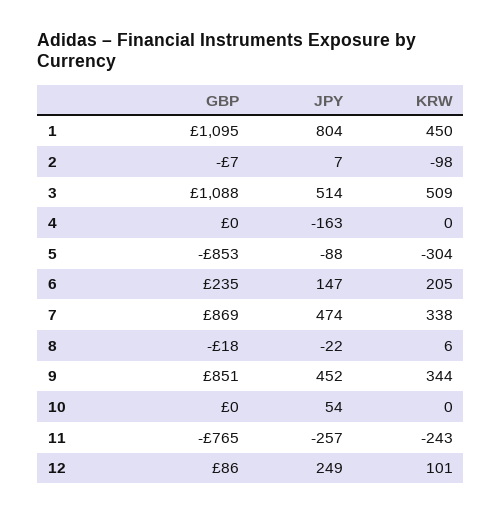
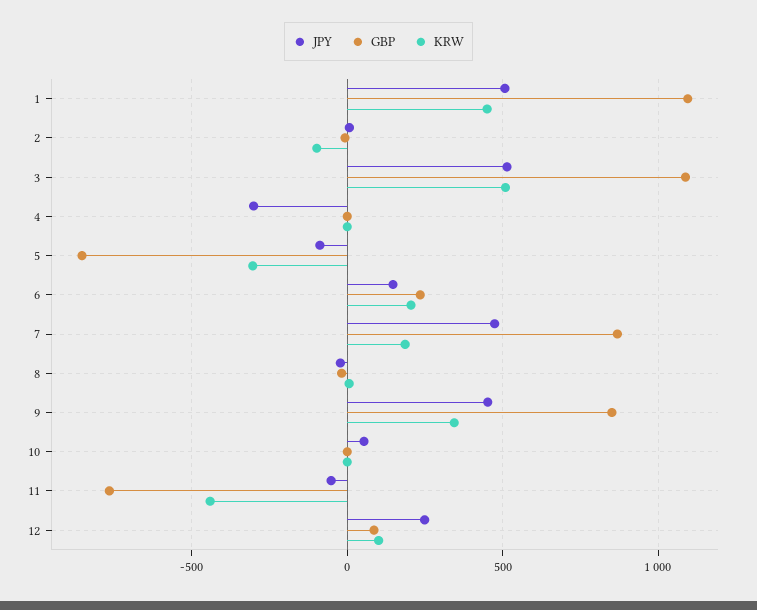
  {
    "GBP": {
      "1": 1095,
      "2": -7,
      "3": 1088,
      "4": 0,
      "5": -853,
      "6": 235,
      "7": 869,
      "8": -18,
      "9": 851,
      "10": 0,
      "11": -765,
      "12": 86
    },
    "JPY": {
-     "1": 804,
+     "1": 500,
      "2": 7,
      "3": 514,
-     "4": -163,
+     "4": -300,
      "5": -88,
      "6": 147,
      "7": 474,
      "8": -22,
      "9": 452,
      "10": 54,
-     "11": -257,
+     "11": -50,
      "12": 249
    },
    "KRW": {
      "1": 450,
      "2": -98,
      "3": 509,
      "4": 0,
      "5": -304,
      "6": 205,
-     "7": 338,
+     "7": 200,
      "8": 6,
      "9": 344,
      "10": 0,
-     "11": -243,
+     "11": -450,
      "12": 101
    }
  }

